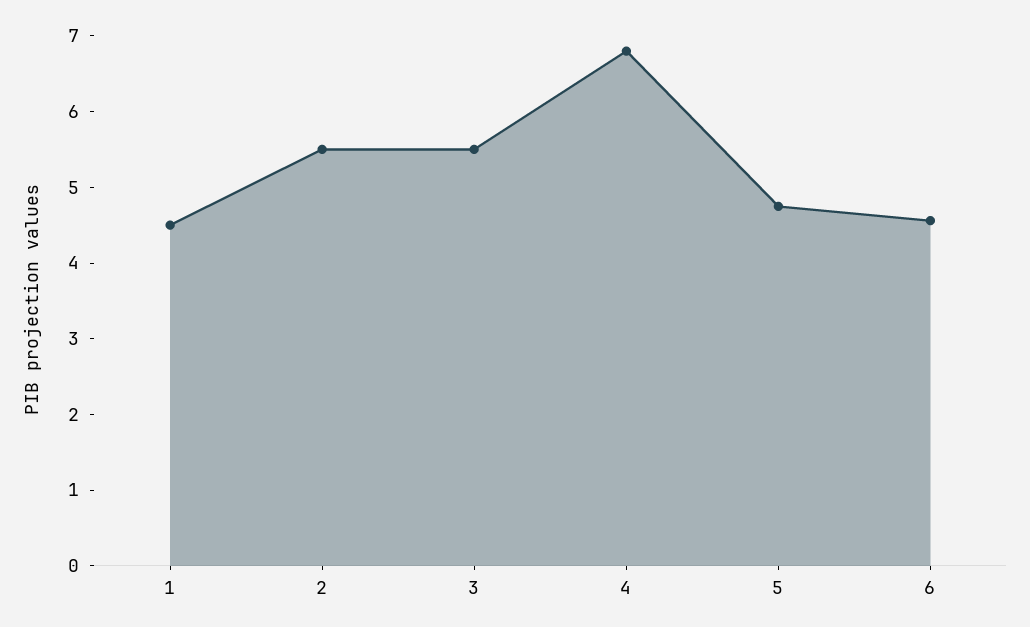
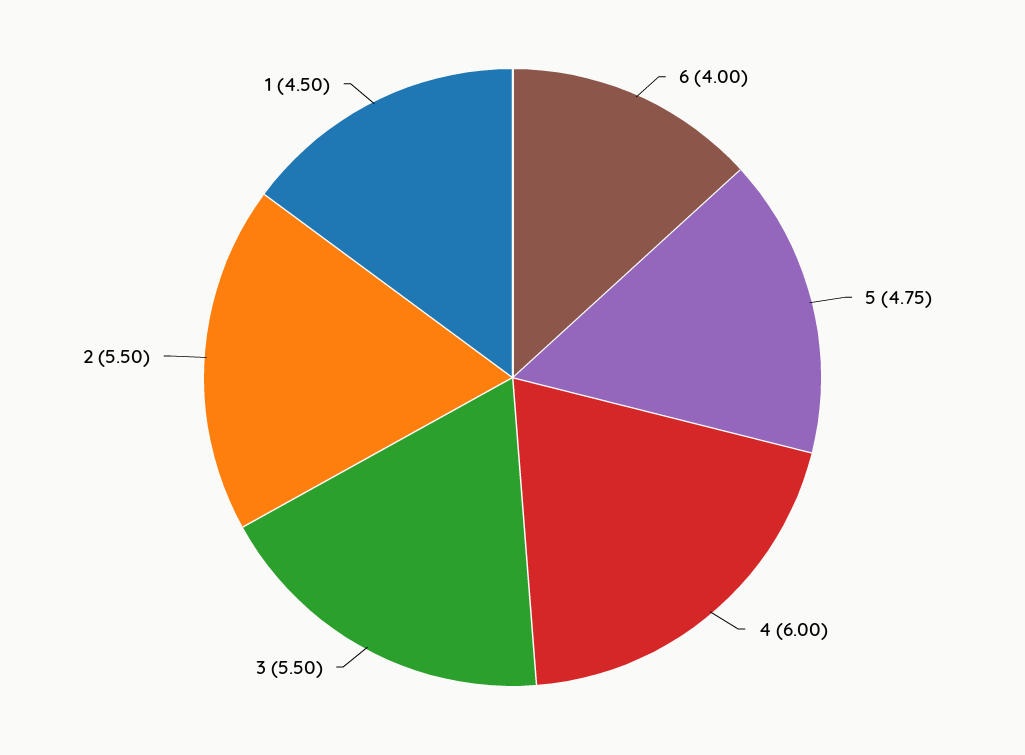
  {
    "1": 4.5,
    "2": 5.5,
    "3": 5.5,
-   "4": 6.8,
+   "4": 6,
    "5": 4.75,
-   "6": 4.6
+   "6": 4
  }

